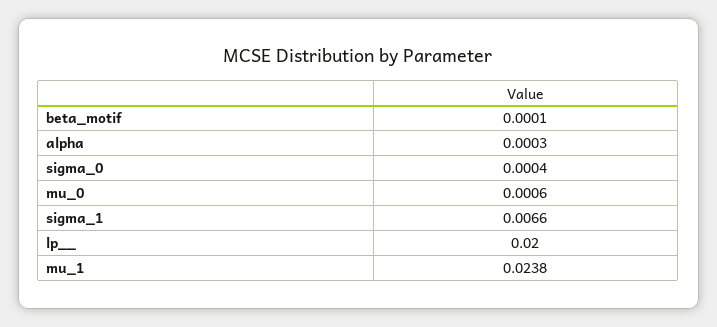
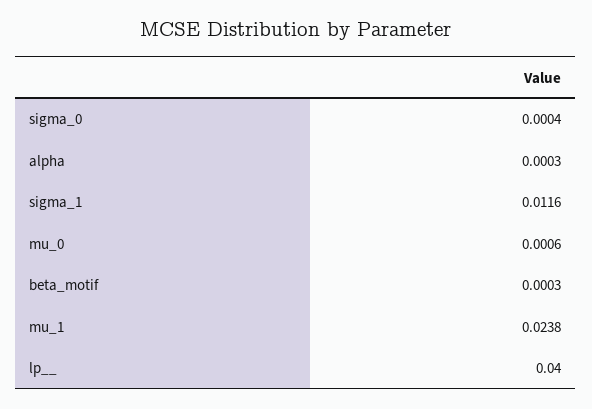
  {
-   "beta_motif": 0.0001,
+   "beta_motif": 0.0003,
    "alpha": 0.0003,
    "sigma_0": 0.0004,
    "mu_0": 0.0006,
-   "sigma_1": 0.0066,
+   "sigma_1": 0.0116,
-   "lp__": 0.02,
+   "lp__": 0.04,
    "mu_1": 0.0238
  }

